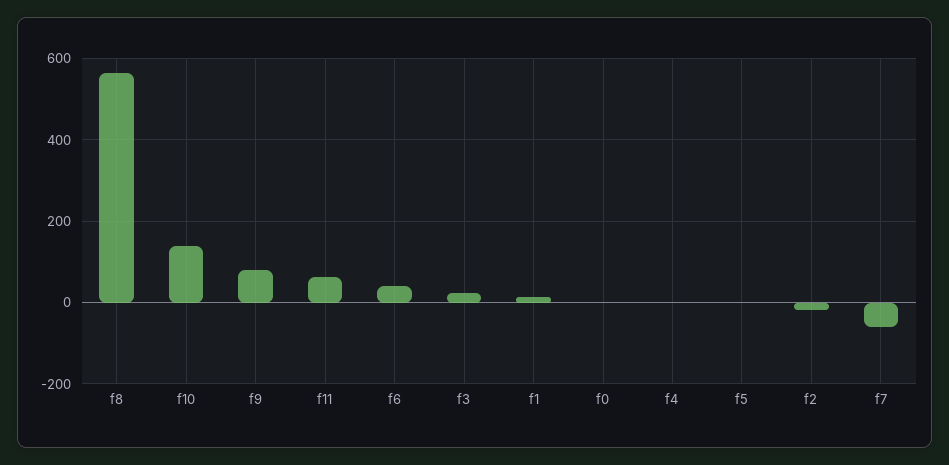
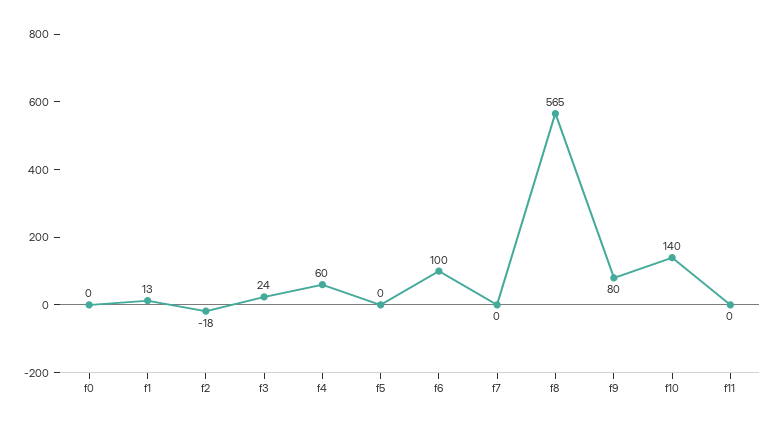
  {
    "f8": 565,
    "f10": 140,
    "f9": 80,
-   "f11": 60,
+   "f11": 0,
-   "f6": 40,
+   "f6": 100,
    "f3": 24,
    "f1": 13,
    "f0": 0,
-   "f4": 0,
+   "f4": 60,
    "f5": 0,
    "f2": -18,
-   "f7": -60
+   "f7": 0
  }

